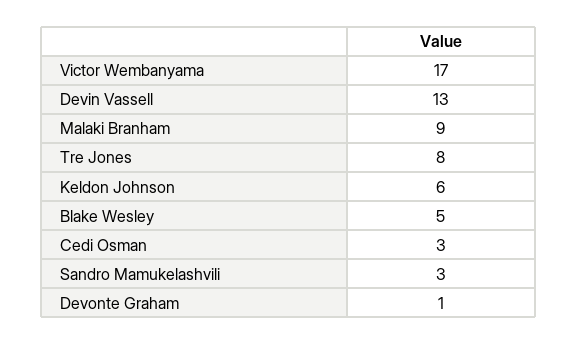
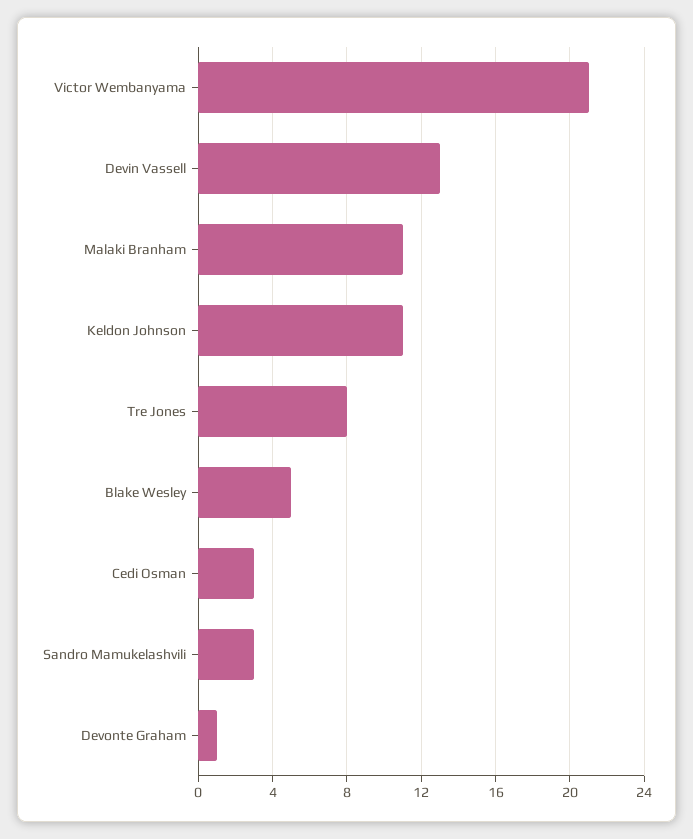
  {
-   "Victor Wembanyama": 17,
+   "Victor Wembanyama": 21,
    "Devin Vassell": 13,
-   "Malaki Branham": 9,
+   "Malaki Branham": 11,
    "Tre Jones": 8,
-   "Keldon Johnson": 6,
+   "Keldon Johnson": 11,
    "Blake Wesley": 5,
    "Cedi Osman": 3,
    "Sandro Mamukelashvili": 3,
    "Devonte Graham": 1
  }

